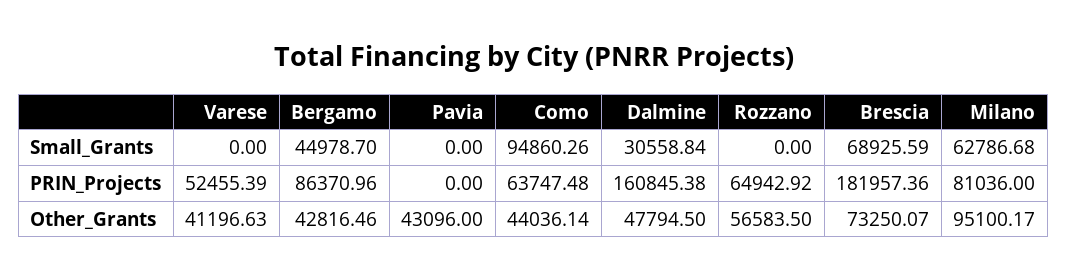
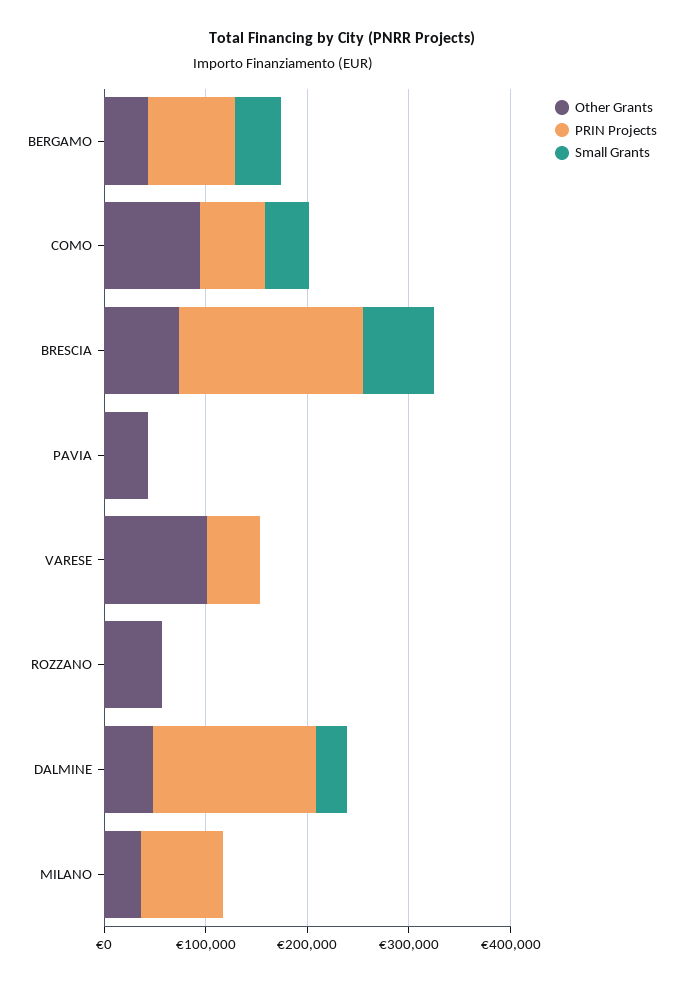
  {
    "Small_Grants": {
      "Varese": 0,
      "Bergamo": 44978.7,
      "Pavia": 0,
-     "Como": 94860.26,
+     "Como": 40000,
      "Dalmine": 30558.84,
      "Rozzano": 0,
      "Brescia": 68925.59,
-     "Milano": 62786.68
+     "Milano": 0
    },
    "PRIN_Projects": {
      "Varese": 52455.39,
      "Bergamo": 86370.96,
      "Pavia": 0,
      "Como": 63747.48,
      "Dalmine": 160845.38,
-     "Rozzano": 64942.92,
+     "Rozzano": 0,
      "Brescia": 181957.36,
      "Milano": 81036
    },
    "Other_Grants": {
-     "Varese": 41196.63,
+     "Varese": 100000,
      "Bergamo": 42816.46,
      "Pavia": 43096,
-     "Como": 44036.14,
+     "Como": 100000,
      "Dalmine": 47794.5,
      "Rozzano": 56583.5,
      "Brescia": 73250.07,
-     "Milano": 95100.17
+     "Milano": 40000
    }
  }

